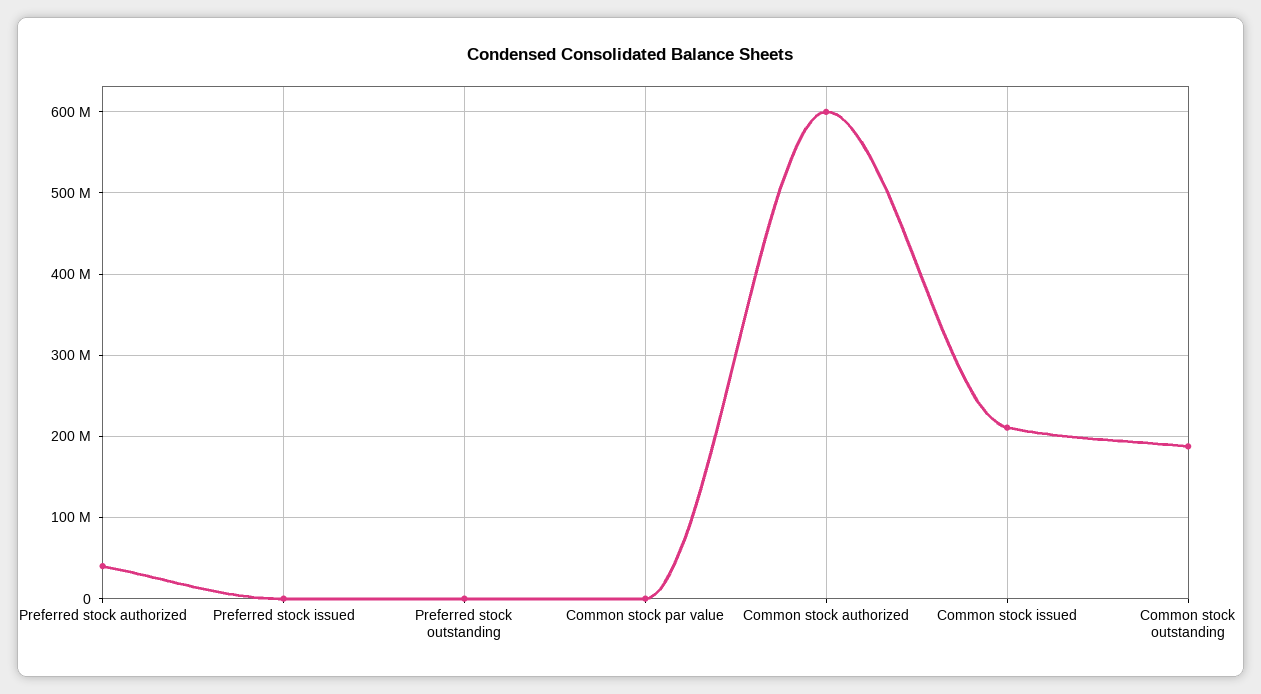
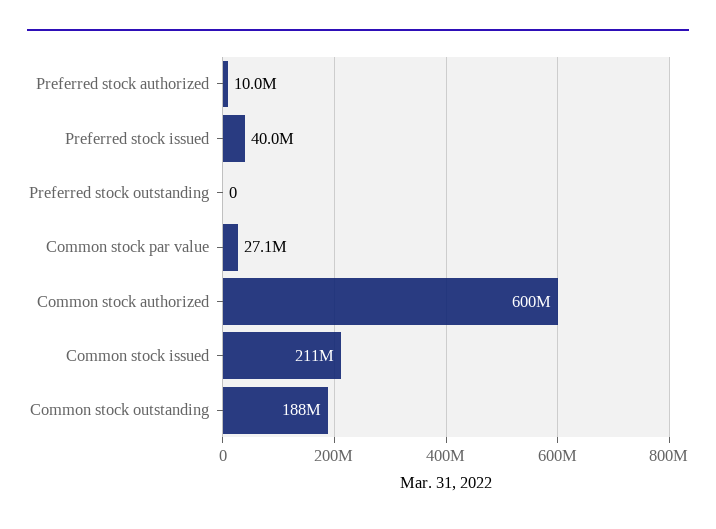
  {
-   "Preferred stock authorized": 40000000,
+   "Preferred stock authorized": 10000000,
-   "Preferred stock issued": 0,
+   "Preferred stock issued": 40000000,
    "Preferred stock outstanding": 0,
-   "Common stock par value": 0,
+   "Common stock par value": 27100000,
    "Common stock authorized": 600000000,
    "Common stock issued": 211000000,
    "Common stock outstanding": 188000000
  }

